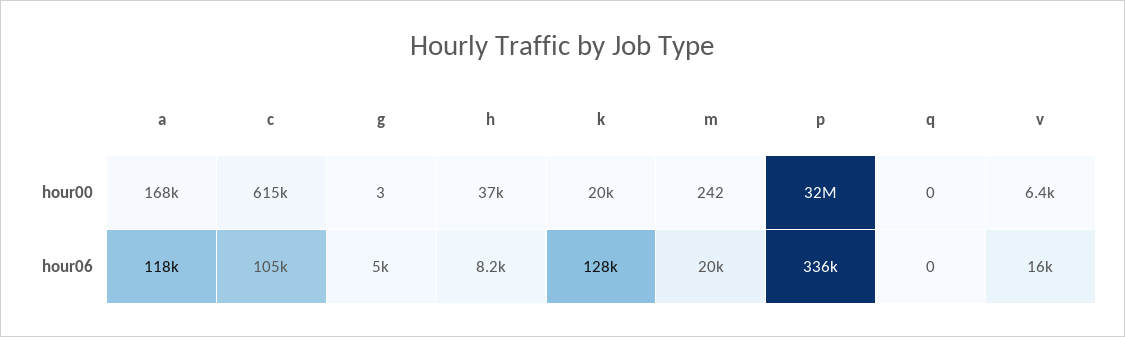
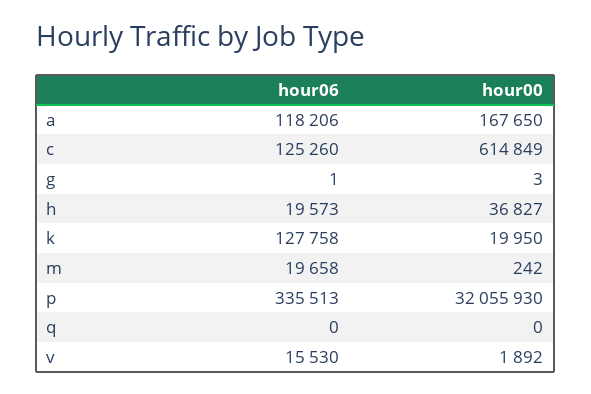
  {
    "a": {
      "hour00": 167650,
      "hour06": 118206
    },
    "c": {
      "hour00": 614849,
-     "hour06": 105000
+     "hour06": 125260
    },
    "g": {
      "hour00": 3,
-     "hour06": 5000
+     "hour06": 1
    },
    "h": {
      "hour00": 36827,
-     "hour06": 8200
+     "hour06": 19573
    },
    "k": {
      "hour00": 19950,
      "hour06": 127758
    },
    "m": {
      "hour00": 242,
      "hour06": 19658
    },
    "p": {
      "hour00": 32055930,
      "hour06": 335513
    },
    "q": {
      "hour00": 0,
      "hour06": 0
    },
    "v": {
-     "hour00": 6400,
+     "hour00": 1892,
      "hour06": 15530
    }
  }

